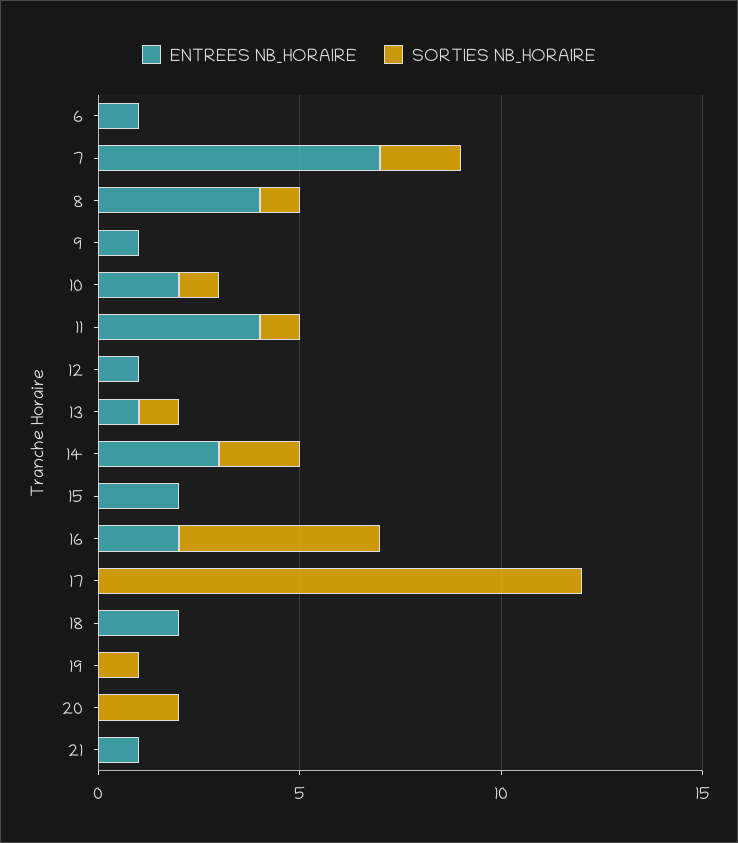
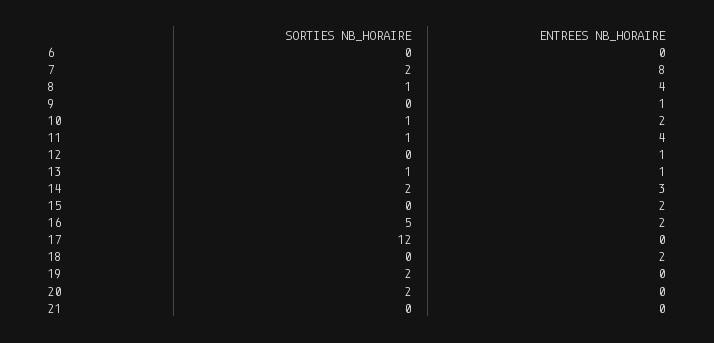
  {
    "ENTREES NB_HORAIRE": {
-     "6": 1,
+     "6": 0,
-     "7": 7,
+     "7": 8,
      "8": 4,
      "9": 1,
      "10": 2,
      "11": 4,
      "12": 1,
      "13": 1,
      "14": 3,
      "15": 2,
      "16": 2,
      "17": 0,
      "18": 2,
      "19": 0,
      "20": 0,
-     "21": 1
+     "21": 0
    },
    "SORTIES NB_HORAIRE": {
      "6": 0,
      "7": 2,
      "8": 1,
      "9": 0,
      "10": 1,
      "11": 1,
      "12": 0,
      "13": 1,
      "14": 2,
      "15": 0,
      "16": 5,
      "17": 12,
      "18": 0,
-     "19": 1,
+     "19": 2,
      "20": 2,
      "21": 0
    }
  }

